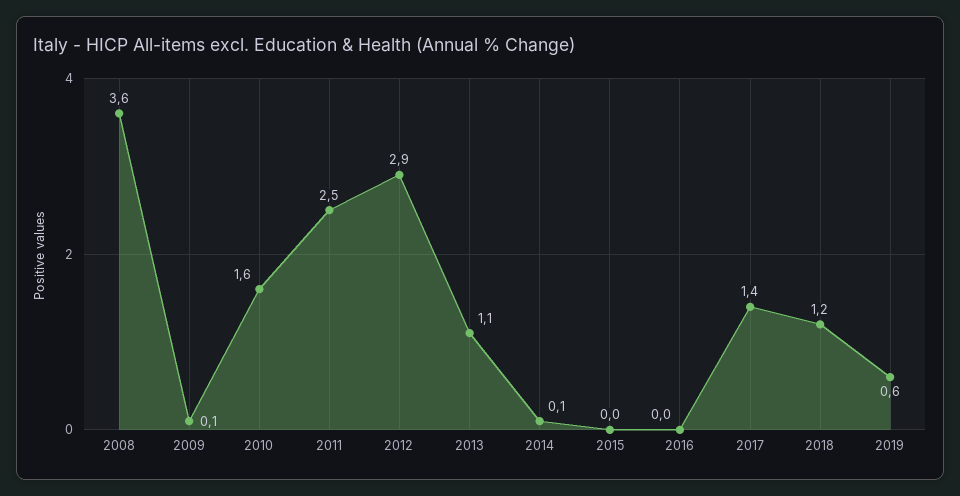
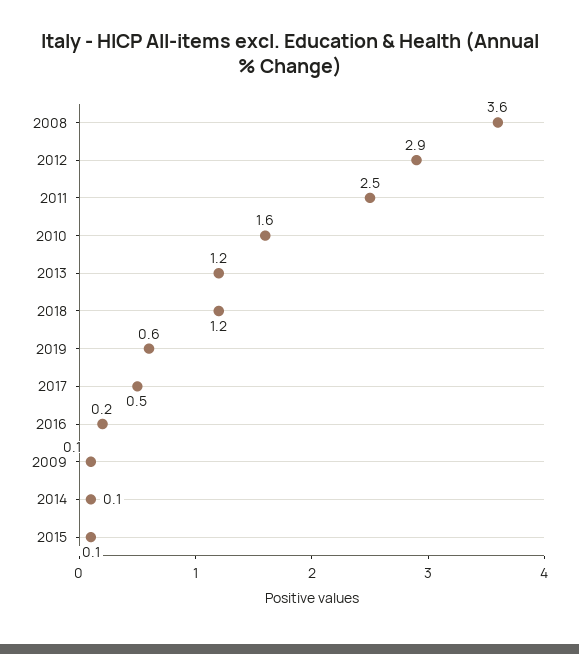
  {
    "2008": 3.6,
    "2009": 0.1,
    "2010": 1.6,
    "2011": 2.5,
    "2012": 2.9,
-   "2013": 1.1,
+   "2013": 1.2,
    "2014": 0.1,
-   "2015": 0,
+   "2015": 0.1,
-   "2016": 0,
+   "2016": 0.2,
-   "2017": 1.4,
+   "2017": 0.5,
    "2018": 1.2,
    "2019": 0.6
  }

